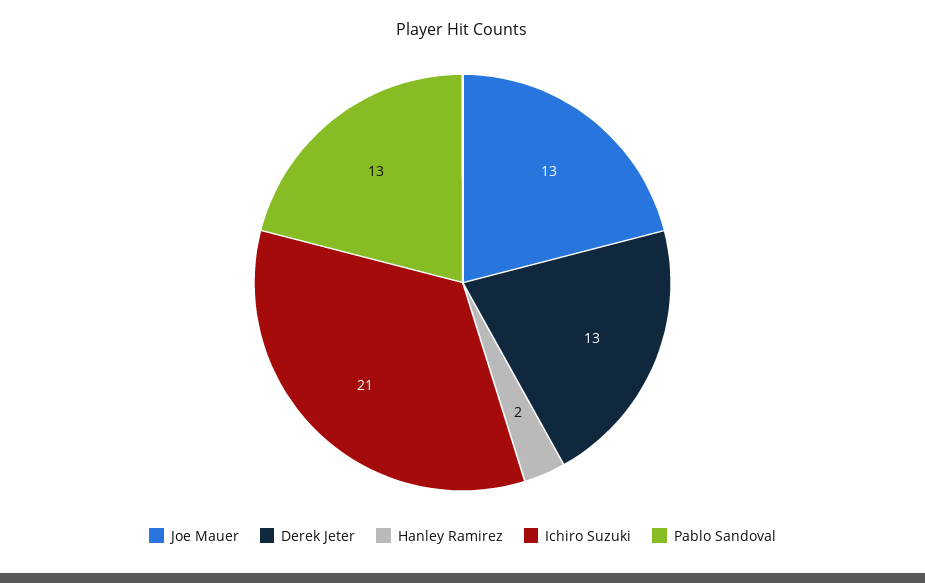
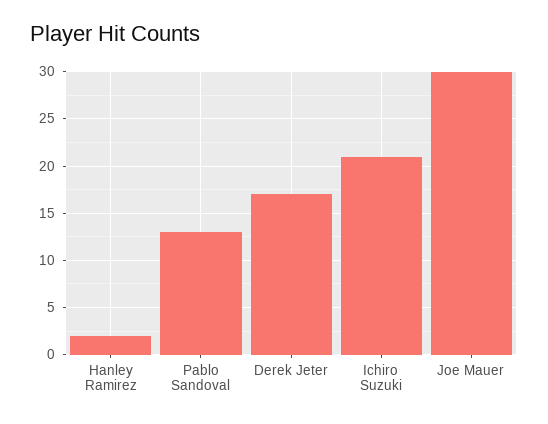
  {
-   "Joe Mauer": 13,
+   "Joe Mauer": 30,
-   "Derek Jeter": 13,
+   "Derek Jeter": 17,
    "Hanley Ramirez": 2,
    "Ichiro Suzuki": 21,
    "Pablo Sandoval": 13
  }

